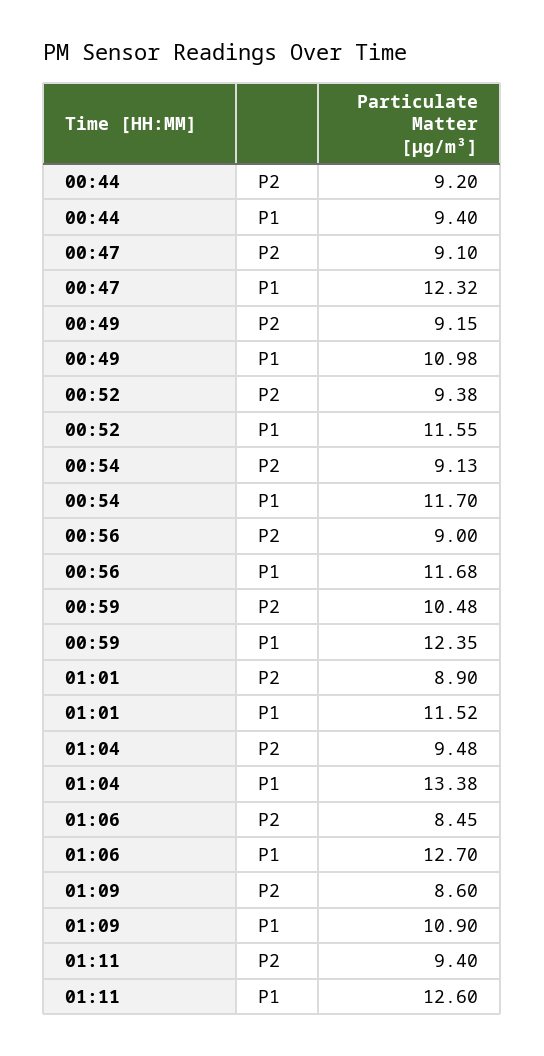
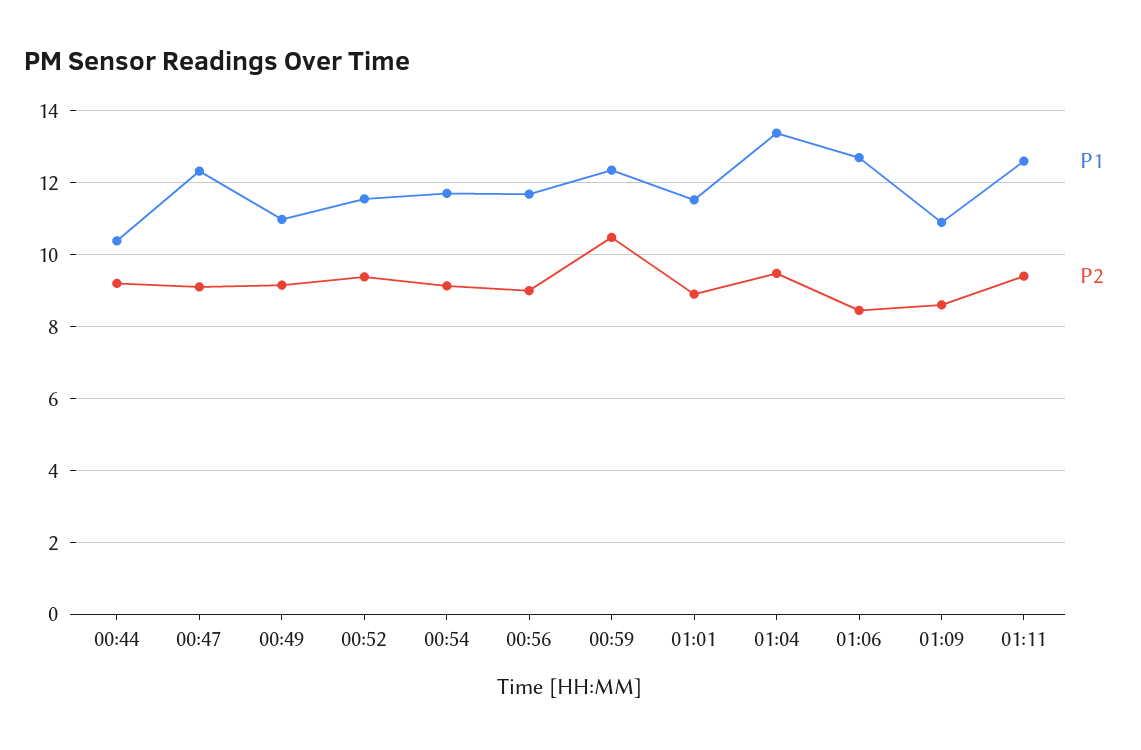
  {
    "P2": {
      "00:44": 9.2,
      "00:47": 9.1,
      "00:49": 9.15,
      "00:52": 9.38,
      "00:54": 9.13,
      "00:56": 9,
      "00:59": 10.48,
      "01:01": 8.9,
      "01:04": 9.48,
      "01:06": 8.45,
      "01:09": 8.6,
      "01:11": 9.4
    },
    "P1": {
-     "00:44": 9.4,
+     "00:44": 10.4,
      "00:47": 12.32,
      "00:49": 10.98,
      "00:52": 11.55,
      "00:54": 11.7,
      "00:56": 11.68,
      "00:59": 12.35,
      "01:01": 11.52,
      "01:04": 13.38,
      "01:06": 12.7,
      "01:09": 10.9,
      "01:11": 12.6
    }
  }

